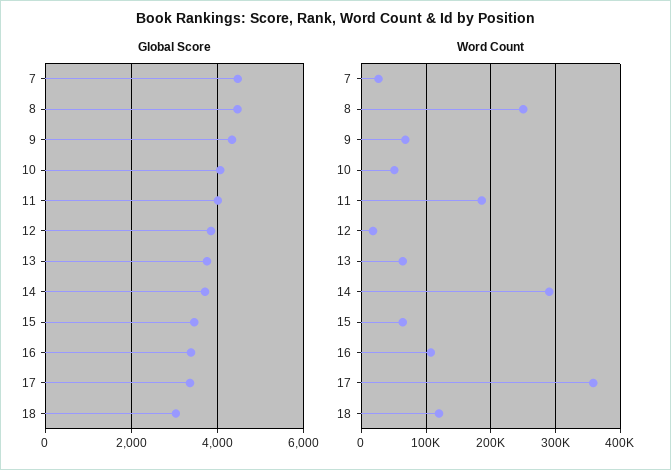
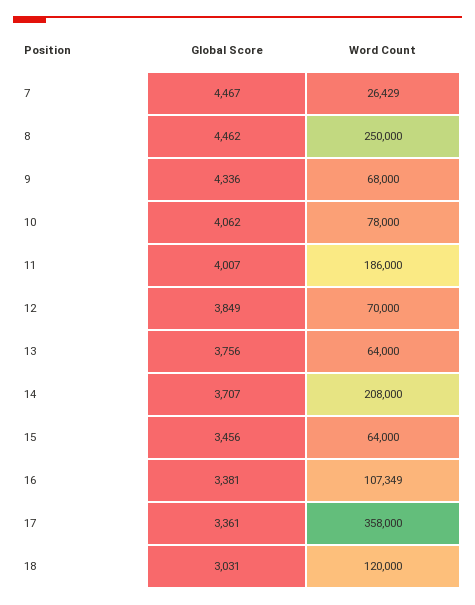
  {
    "Global Score": {
      "7": 4467,
      "8": 4462,
      "9": 4336,
      "10": 4062,
      "11": 4007,
      "12": 3849,
      "13": 3756,
      "14": 3707,
      "15": 3456,
      "16": 3381,
      "17": 3361,
      "18": 3031
    },
    "Word Count": {
      "7": 26429,
      "8": 250000,
      "9": 68000,
-     "10": 50000,
+     "10": 78000,
      "11": 186000,
-     "12": 20000,
+     "12": 70000,
      "13": 64000,
-     "14": 290000,
+     "14": 208000,
      "15": 64000,
      "16": 107349,
      "17": 358000,
      "18": 120000
    }
  }

